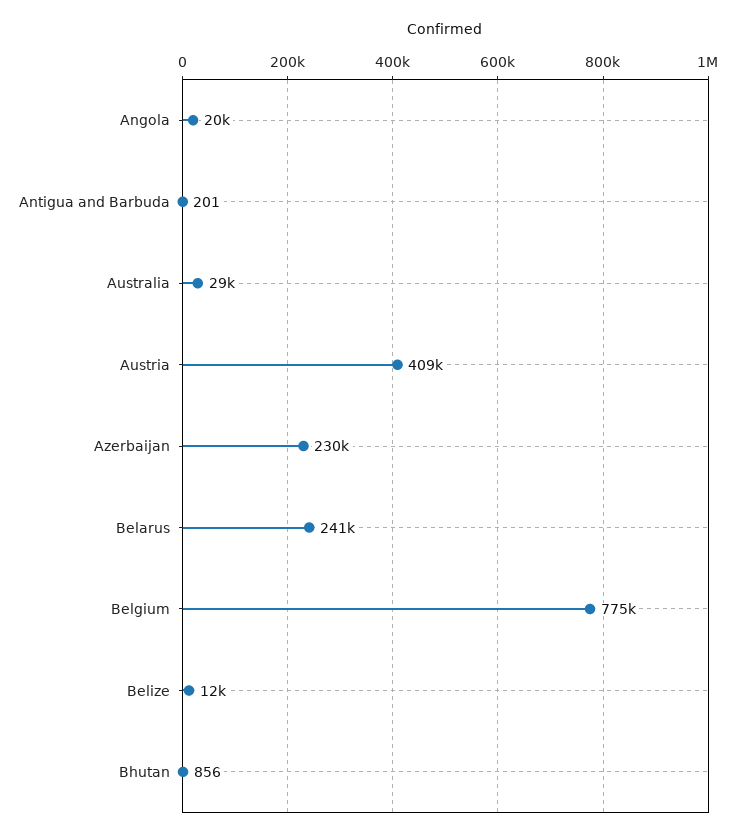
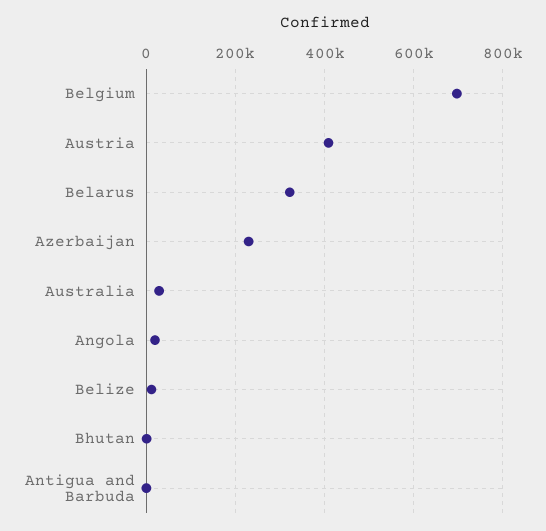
  {
    "Angola": 20000,
    "Antigua and Barbuda": 201,
    "Australia": 29000,
    "Austria": 409000,
    "Azerbaijan": 230000,
-   "Belarus": 241000,
+   "Belarus": 320000,
-   "Belgium": 775000,
+   "Belgium": 700000,
    "Belize": 12000,
    "Bhutan": 856
  }

